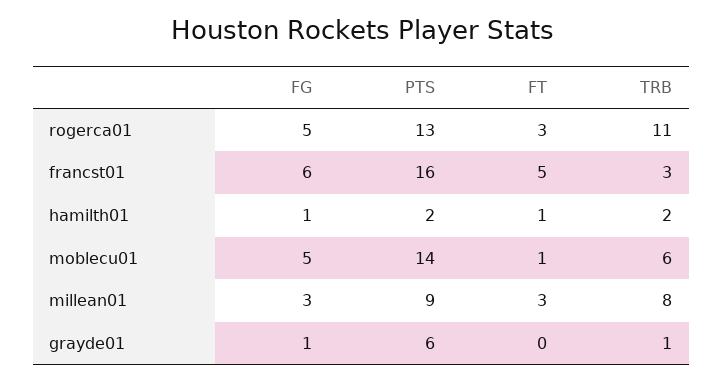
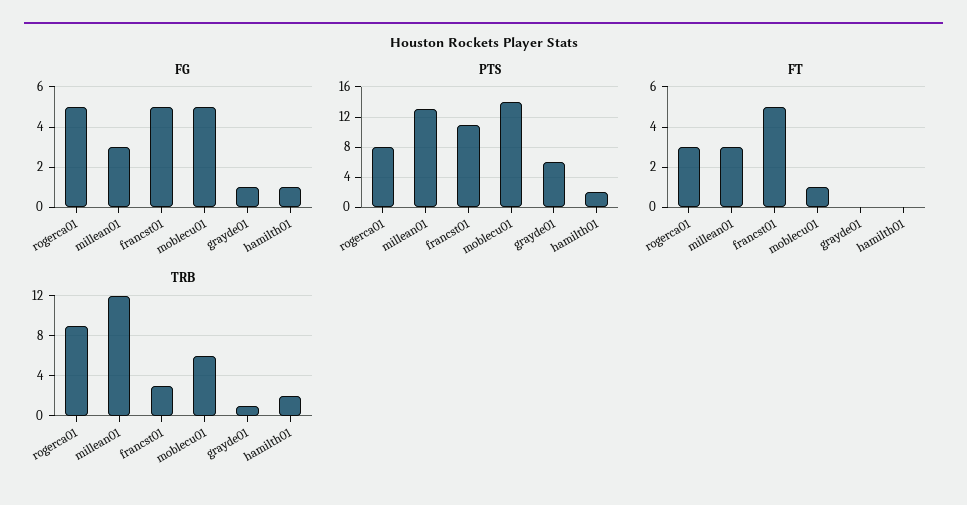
  {
    "FG": {
      "rogerca01": 5,
-     "francst01": 6,
+     "francst01": 5,
      "hamilth01": 1,
      "moblecu01": 5,
      "millean01": 3,
      "grayde01": 1
    },
    "PTS": {
-     "rogerca01": 13,
+     "rogerca01": 8,
-     "francst01": 16,
+     "francst01": 11,
      "hamilth01": 2,
      "moblecu01": 14,
-     "millean01": 9,
+     "millean01": 13,
      "grayde01": 6
    },
    "FT": {
      "rogerca01": 3,
      "francst01": 5,
-     "hamilth01": 1,
+     "hamilth01": 0,
      "moblecu01": 1,
      "millean01": 3,
      "grayde01": 0
    },
    "TRB": {
-     "rogerca01": 11,
+     "rogerca01": 9,
      "francst01": 3,
      "hamilth01": 2,
      "moblecu01": 6,
-     "millean01": 8,
+     "millean01": 12,
      "grayde01": 1
    }
  }

